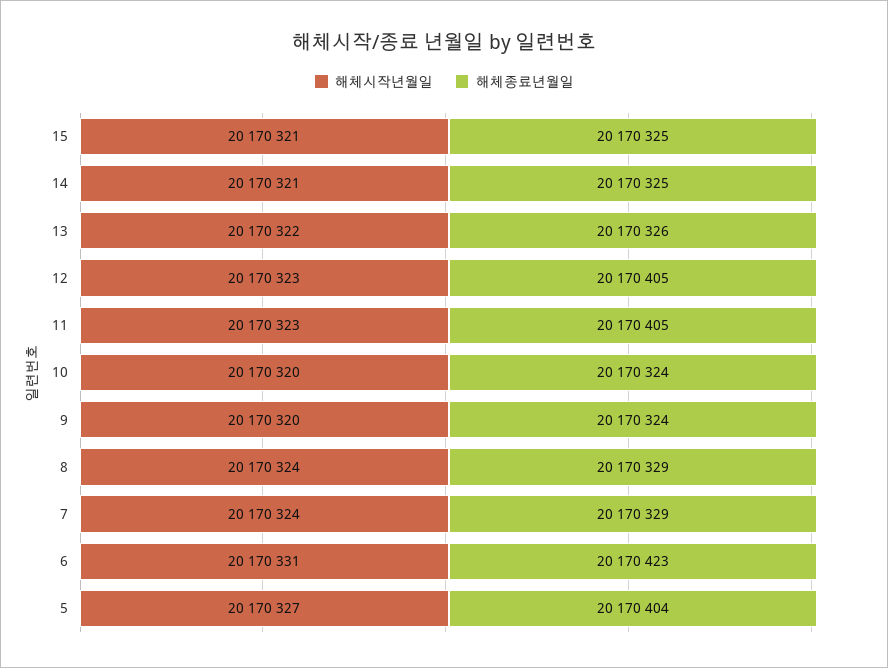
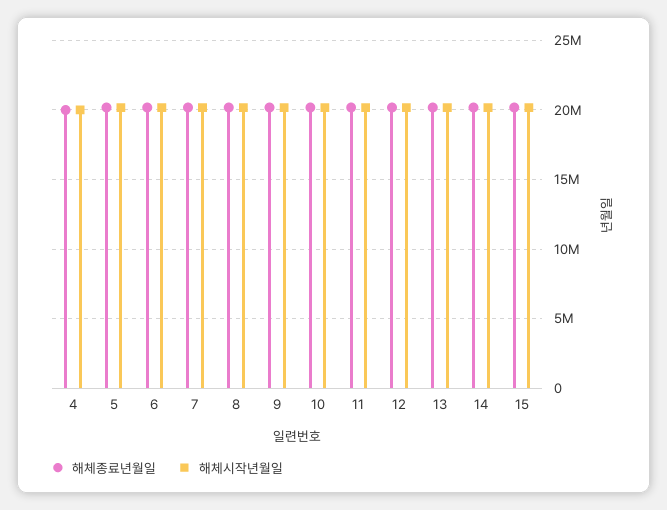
  {
    "해체시작년월일": {
      "15": 20170321,
      "14": 20170321,
      "13": 20170322,
      "12": 20170323,
      "11": 20170323,
      "10": 20170320,
      "9": 20170320,
      "8": 20170324,
      "7": 20170324,
      "6": 20170331,
-     "5": 20170327
+     "5": 20170327,
+     "4": 20000000
    },
    "해체종료년월일": {
      "15": 20170325,
      "14": 20170325,
      "13": 20170326,
      "12": 20170405,
      "11": 20170405,
      "10": 20170324,
      "9": 20170324,
      "8": 20170329,
      "7": 20170329,
      "6": 20170423,
-     "5": 20170404
+     "5": 20170404,
+     "4": 20000000
    }
  }

